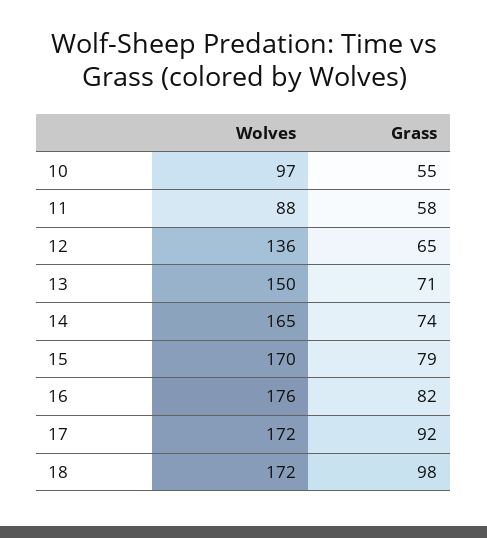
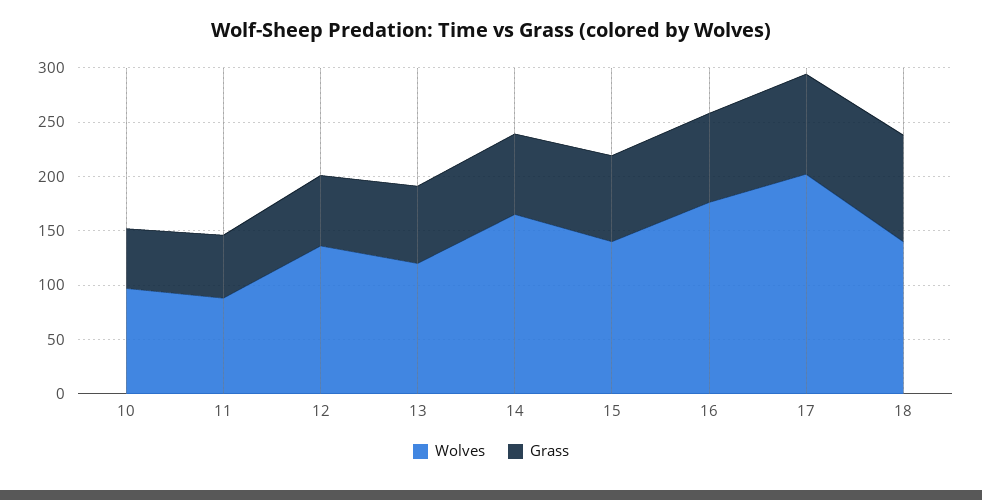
  {
    "Wolves": {
      "10": 97,
      "11": 88,
      "12": 136,
-     "13": 150,
+     "13": 120,
      "14": 165,
-     "15": 170,
+     "15": 140,
      "16": 176,
-     "17": 172,
+     "17": 200,
-     "18": 172
+     "18": 140
    },
    "Grass": {
      "10": 55,
      "11": 58,
      "12": 65,
      "13": 71,
      "14": 74,
      "15": 79,
      "16": 82,
      "17": 92,
      "18": 98
    }
  }

